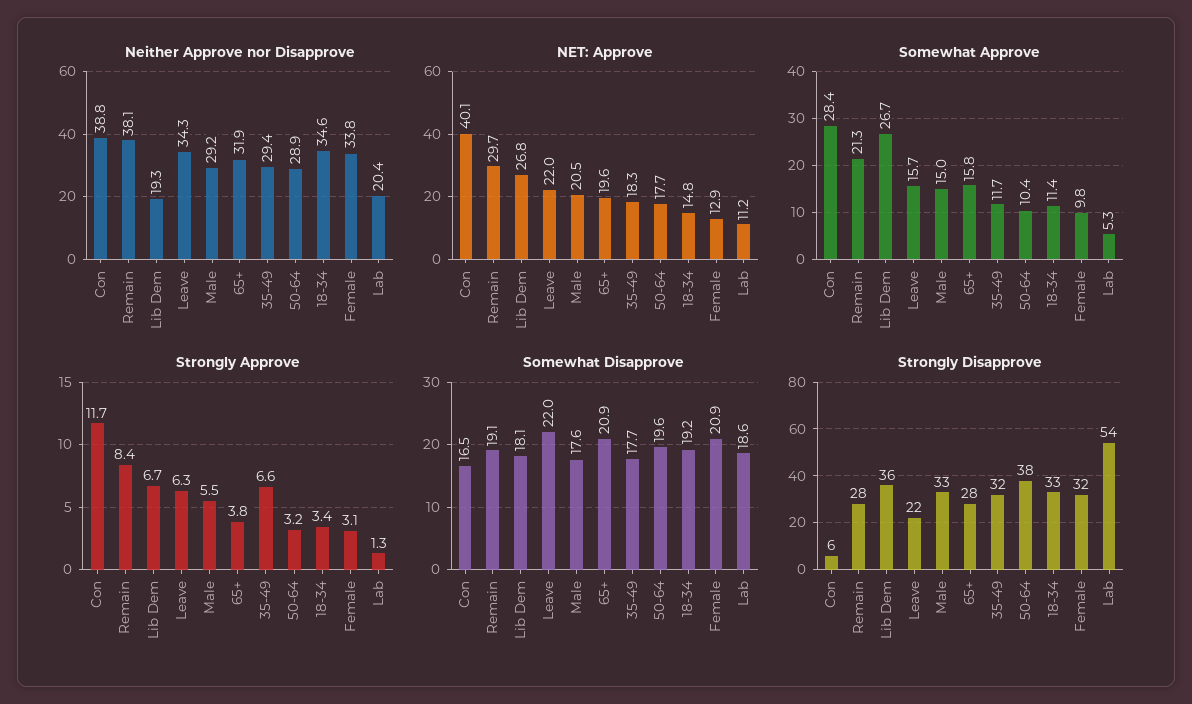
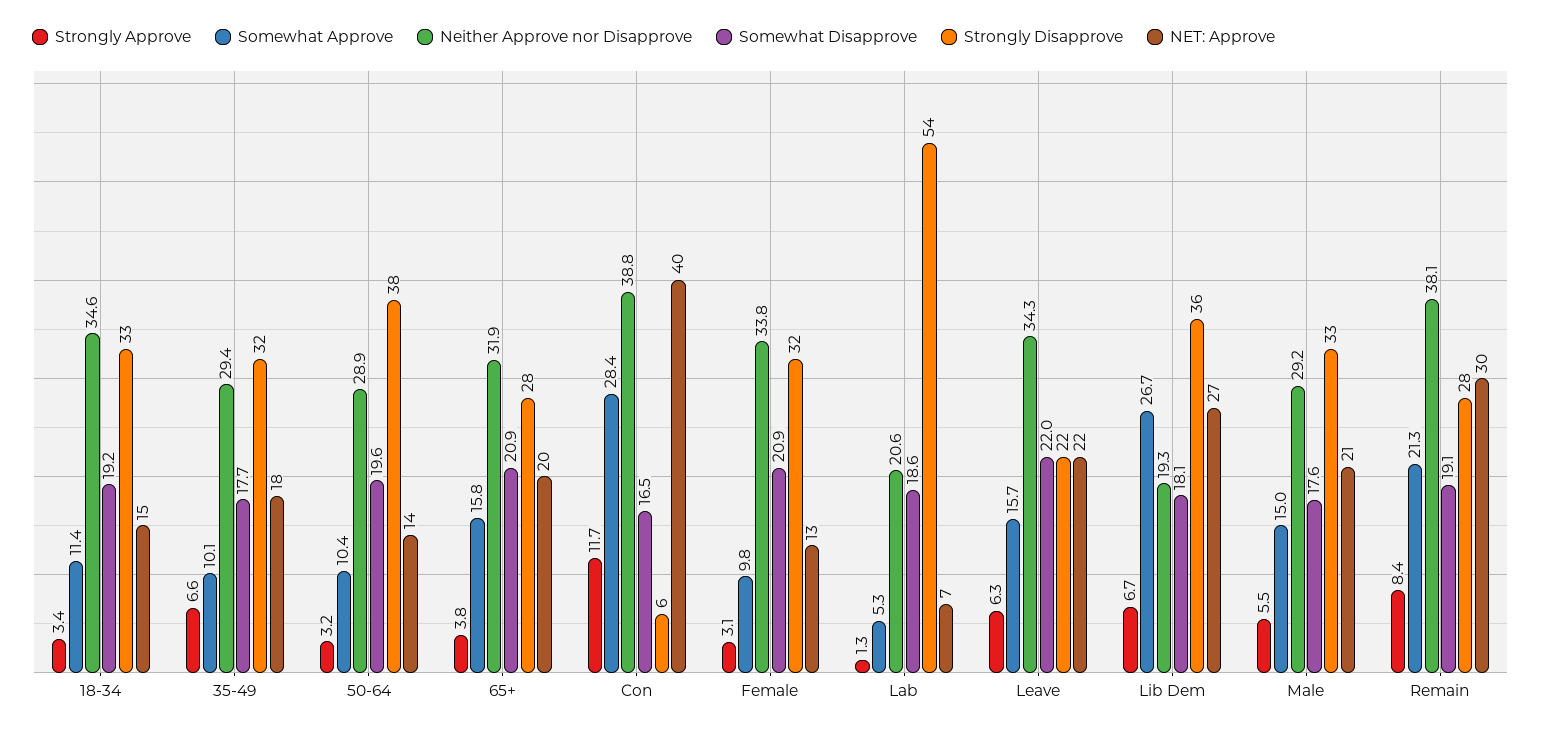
  {
    "Neither Approve nor Disapprove": {
      "Con": 38.8,
      "Remain": 38.1,
      "Lib Dem": 19.3,
      "Leave": 34.3,
      "Male": 29.2,
      "65+": 31.9,
      "35-49": 29.4,
      "50-64": 28.9,
      "18-34": 34.6,
      "Female": 33.8,
-     "Lab": 20.4
+     "Lab": 20.6
    },
    "NET: Approve": {
      "Con": 40.1,
      "Remain": 29.7,
      "Lib Dem": 26.8,
      "Leave": 22,
      "Male": 20.5,
      "65+": 19.6,
      "35-49": 18.3,
-     "50-64": 17.7,
+     "50-64": 14,
      "18-34": 14.8,
      "Female": 12.9,
-     "Lab": 11.2
+     "Lab": 7
    },
    "Somewhat Approve": {
      "Con": 28.4,
      "Remain": 21.3,
      "Lib Dem": 26.7,
      "Leave": 15.7,
      "Male": 15,
      "65+": 15.8,
-     "35-49": 11.7,
+     "35-49": 10.1,
      "50-64": 10.4,
      "18-34": 11.4,
      "Female": 9.8,
      "Lab": 5.3
    },
    "Strongly Approve": {
      "Con": 11.7,
      "Remain": 8.4,
      "Lib Dem": 6.7,
      "Leave": 6.3,
      "Male": 5.5,
      "65+": 3.8,
      "35-49": 6.6,
      "50-64": 3.2,
      "18-34": 3.4,
      "Female": 3.1,
      "Lab": 1.3
    },
    "Somewhat Disapprove": {
      "Con": 16.5,
      "Remain": 19.1,
      "Lib Dem": 18.1,
      "Leave": 22,
      "Male": 17.6,
      "65+": 20.9,
      "35-49": 17.7,
      "50-64": 19.6,
      "18-34": 19.2,
      "Female": 20.9,
      "Lab": 18.6
    },
    "Strongly Disapprove": {
      "Con": 6,
      "Remain": 28,
      "Lib Dem": 36,
      "Leave": 22,
      "Male": 33,
      "65+": 28,
      "35-49": 32,
      "50-64": 38,
      "18-34": 33,
      "Female": 32,
      "Lab": 54
    }
  }

